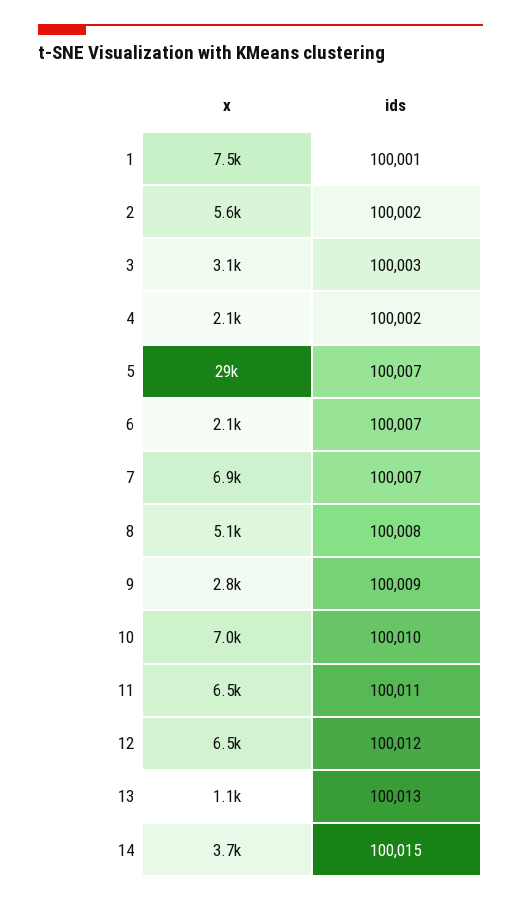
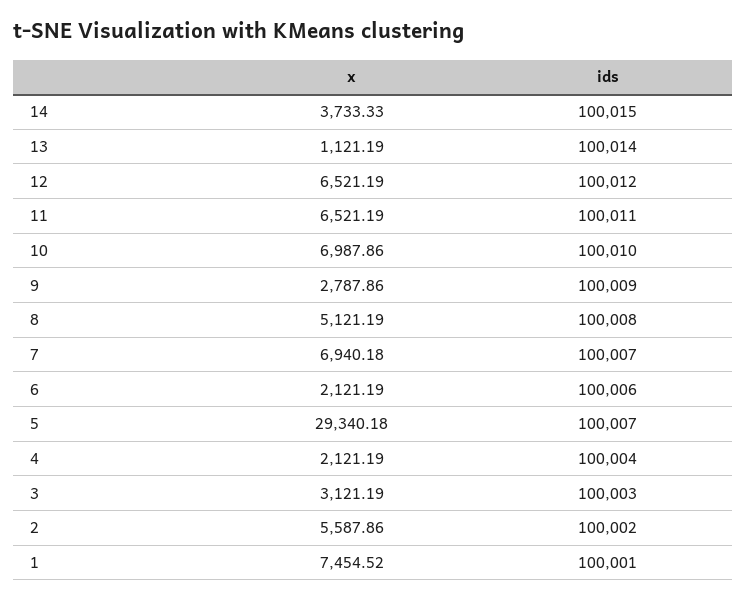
  {
    "x": {
      "1": 7454.52,
      "2": 5587.86,
      "3": 3121.19,
      "4": 2121.19,
      "5": 29340.18,
      "6": 2121.19,
      "7": 6940.18,
      "8": 5121.19,
      "9": 2787.86,
      "10": 6987.86,
      "11": 6521.19,
      "12": 6521.19,
      "13": 1121.19,
      "14": 3733.33
    },
    "ids": {
      "1": 100001,
      "2": 100002,
      "3": 100003,
-     "4": 100002,
+     "4": 100004,
      "5": 100007,
-     "6": 100007,
+     "6": 100006,
      "7": 100007,
      "8": 100008,
      "9": 100009,
      "10": 100010,
      "11": 100011,
      "12": 100012,
-     "13": 100013,
+     "13": 100014,
      "14": 100015
    }
  }

